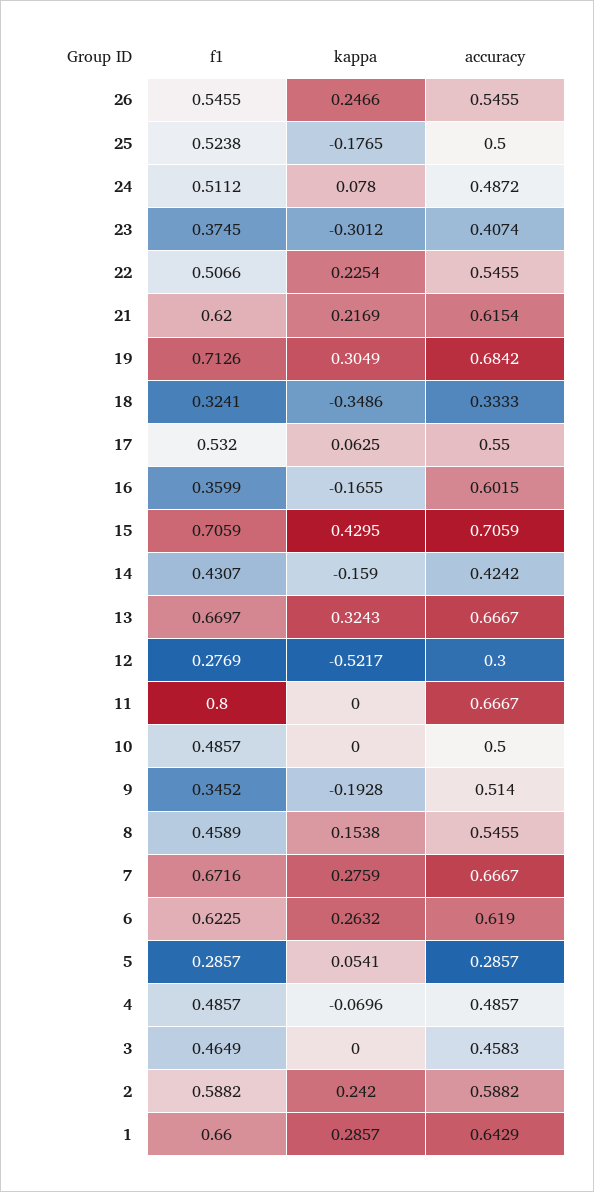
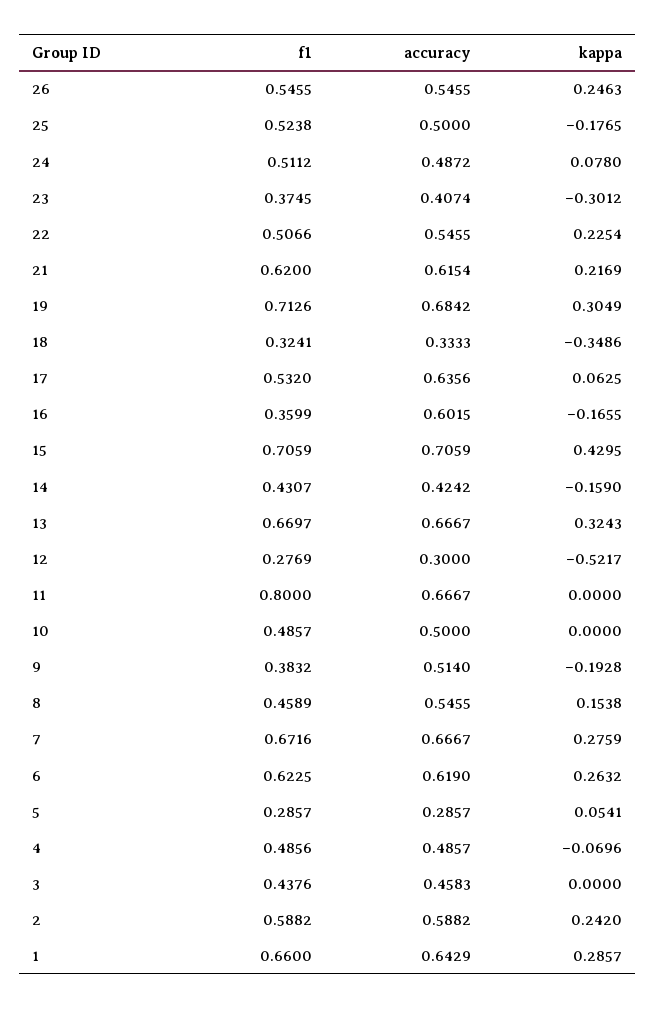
  {
    "f1": {
      "26": 0.5455,
      "25": 0.5238,
      "24": 0.5112,
      "23": 0.3745,
      "22": 0.5066,
      "21": 0.62,
      "19": 0.7126,
      "18": 0.3241,
      "17": 0.532,
      "16": 0.3599,
      "15": 0.7059,
      "14": 0.4307,
      "13": 0.6697,
      "12": 0.2769,
      "11": 0.8,
      "10": 0.4857,
-     "9": 0.3452,
+     "9": 0.3832,
      "8": 0.4589,
      "7": 0.6716,
      "6": 0.6225,
      "5": 0.2857,
-     "4": 0.4857,
+     "4": 0.4856,
-     "3": 0.4649,
+     "3": 0.4376,
      "2": 0.5882,
      "1": 0.66
    },
    "kappa": {
-     "26": 0.2466,
+     "26": 0.2463,
      "25": -0.1765,
      "24": 0.078,
      "23": -0.3012,
      "22": 0.2254,
      "21": 0.2169,
      "19": 0.3049,
      "18": -0.3486,
      "17": 0.0625,
      "16": -0.1655,
      "15": 0.4295,
      "14": -0.159,
      "13": 0.3243,
      "12": -0.5217,
      "11": 0,
      "10": 0,
      "9": -0.1928,
      "8": 0.1538,
      "7": 0.2759,
      "6": 0.2632,
      "5": 0.0541,
      "4": -0.0696,
      "3": 0,
      "2": 0.242,
      "1": 0.2857
    },
    "accuracy": {
      "26": 0.5455,
      "25": 0.5,
      "24": 0.4872,
      "23": 0.4074,
      "22": 0.5455,
      "21": 0.6154,
      "19": 0.6842,
      "18": 0.3333,
-     "17": 0.55,
+     "17": 0.6356,
      "16": 0.6015,
      "15": 0.7059,
      "14": 0.4242,
      "13": 0.6667,
      "12": 0.3,
      "11": 0.6667,
      "10": 0.5,
      "9": 0.514,
      "8": 0.5455,
      "7": 0.6667,
      "6": 0.619,
      "5": 0.2857,
      "4": 0.4857,
      "3": 0.4583,
      "2": 0.5882,
      "1": 0.6429
    }
  }

